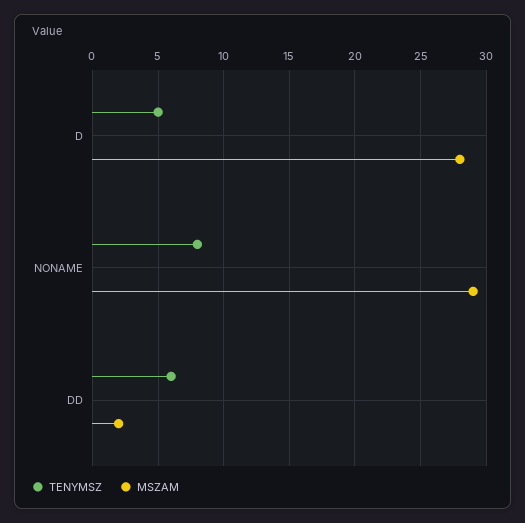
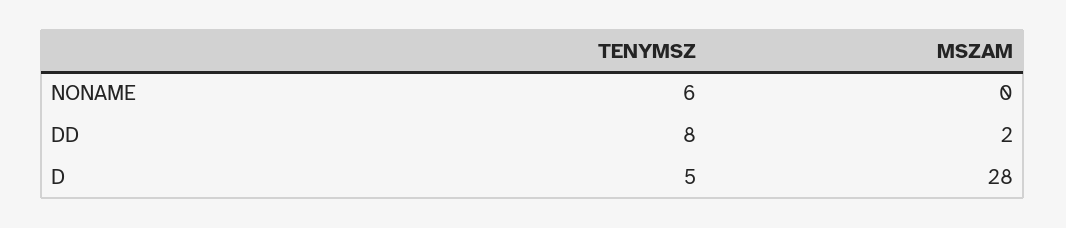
  {
    "TENYMSZ": {
      "D": 5,
-     "NONAME": 8,
+     "NONAME": 6,
-     "DD": 6
+     "DD": 8
    },
    "MSZAM": {
      "D": 28,
-     "NONAME": 29,
+     "NONAME": 0,
      "DD": 2
    }
  }

